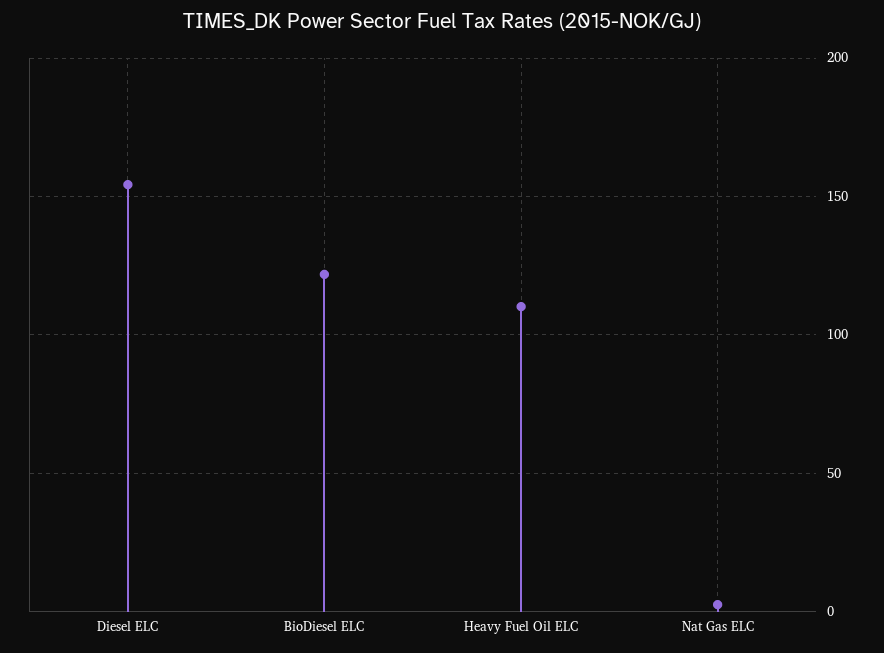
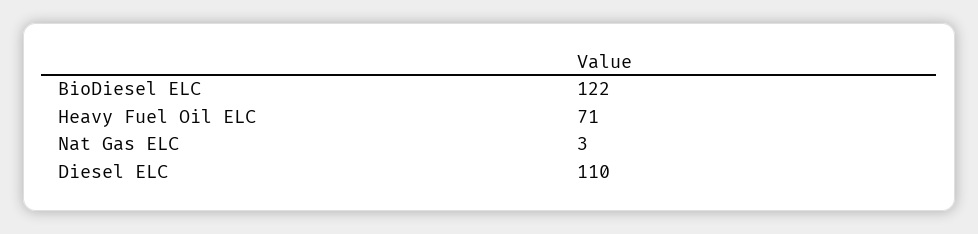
  {
-   "Diesel ELC": 155,
+   "Diesel ELC": 110,
    "BioDiesel ELC": 122,
-   "Heavy Fuel Oil ELC": 110,
+   "Heavy Fuel Oil ELC": 71,
    "Nat Gas ELC": 3
  }

